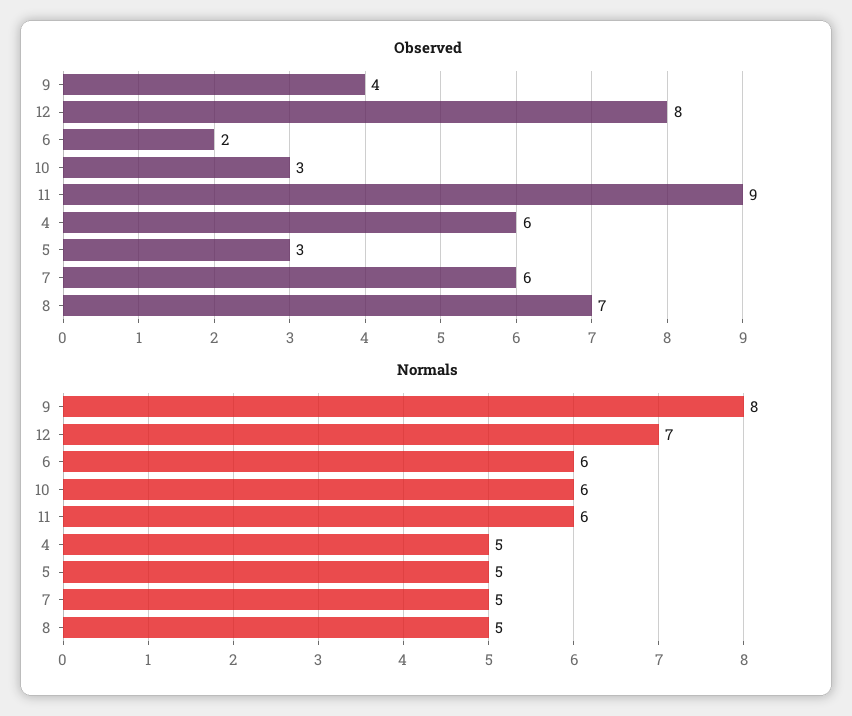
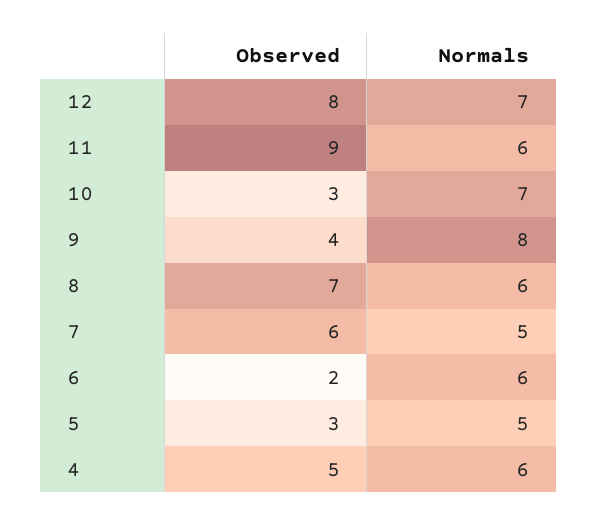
  {
    "Observed": {
      "9": 4,
      "12": 8,
      "6": 2,
      "10": 3,
      "11": 9,
-     "4": 6,
+     "4": 5,
      "5": 3,
      "7": 6,
      "8": 7
    },
    "Normals": {
      "9": 8,
      "12": 7,
      "6": 6,
-     "10": 6,
+     "10": 7,
      "11": 6,
-     "4": 5,
+     "4": 6,
      "5": 5,
      "7": 5,
-     "8": 5
+     "8": 6
    }
  }

